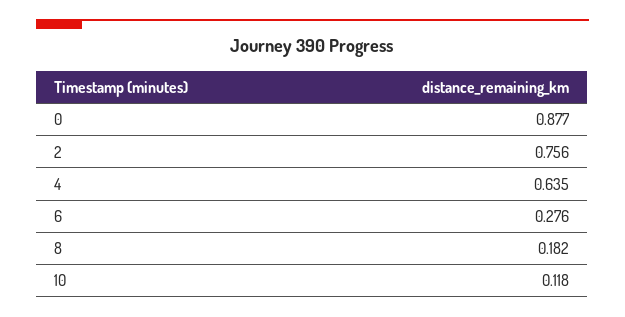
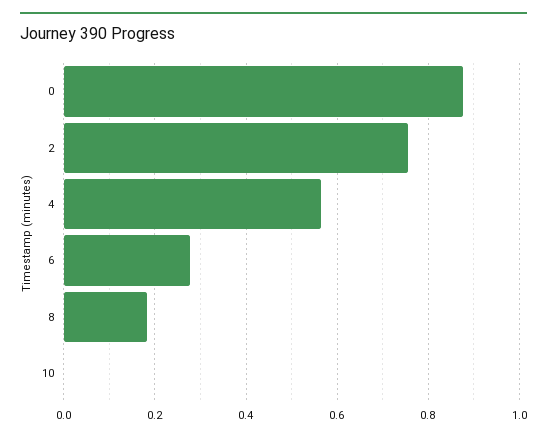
  {
    "0": 0.877,
    "2": 0.756,
-   "4": 0.635,
+   "4": 0.56,
    "6": 0.276,
    "8": 0.182,
-   "10": 0.118
+   "10": 0
  }

